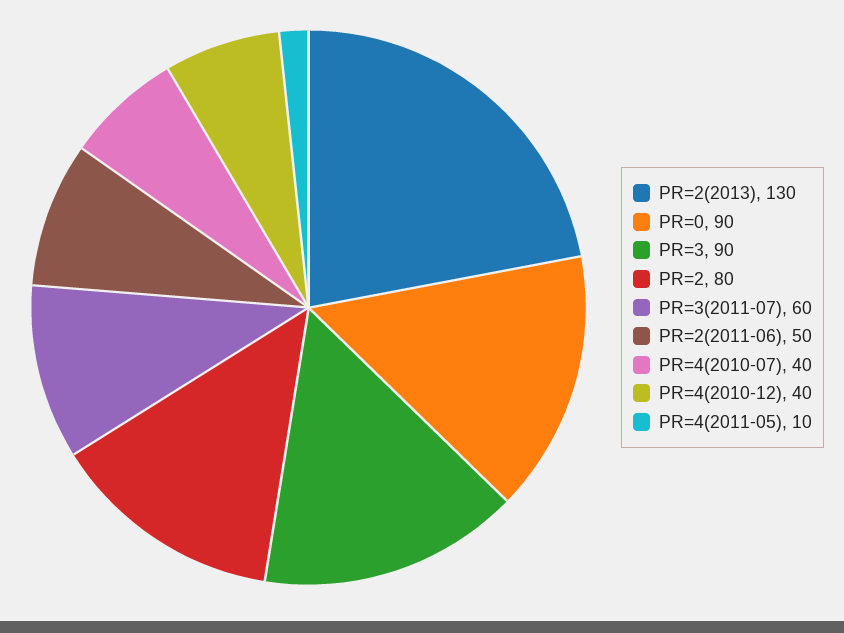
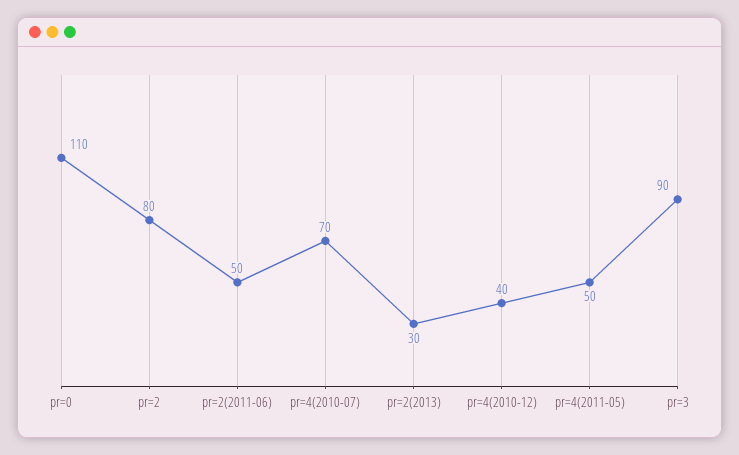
  {
-   "PR=2(2013)": 130,
+   "PR=2(2013)": 30,
-   "PR=0": 90,
+   "PR=0": 110,
    "PR=3": 90,
    "PR=2": 80,
-   "PR=3(2011-07)": 60,
    "PR=2(2011-06)": 50,
-   "PR=4(2010-07)": 40,
+   "PR=4(2010-07)": 70,
    "PR=4(2010-12)": 40,
-   "PR=4(2011-05)": 10
+   "PR=4(2011-05)": 50
  }

